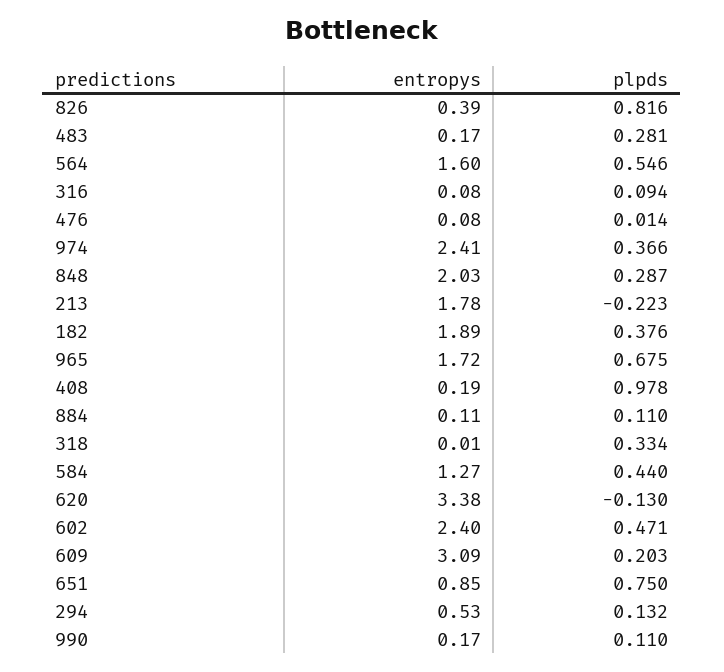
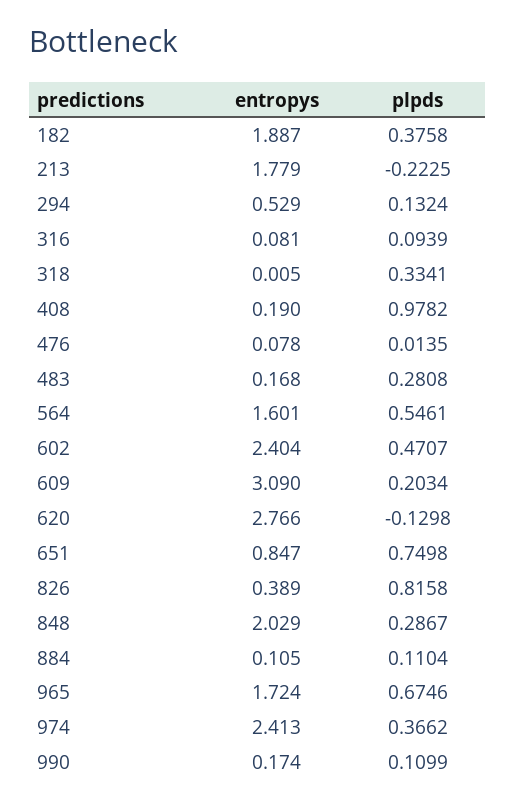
  {
    "entropys": {
      "826": 0.389,
      "483": 0.168,
      "564": 1.601,
      "316": 0.081,
      "476": 0.078,
      "974": 2.413,
      "848": 2.029,
      "213": 1.779,
      "182": 1.887,
      "965": 1.724,
      "408": 0.19,
      "884": 0.105,
      "318": 0.005,
-     "584": 1.27,
-     "620": 3.38,
+     "620": 2.766,
      "602": 2.404,
      "609": 3.09,
      "651": 0.847,
      "294": 0.529,
      "990": 0.174
    },
    "plpds": {
      "826": 0.8158,
      "483": 0.2808,
      "564": 0.5461,
      "316": 0.0939,
      "476": 0.0135,
      "974": 0.3662,
      "848": 0.2867,
      "213": -0.2225,
      "182": 0.3758,
      "965": 0.6746,
      "408": 0.9782,
      "884": 0.1104,
      "318": 0.3341,
-     "584": 0.44,
      "620": -0.1298,
      "602": 0.4707,
      "609": 0.2034,
      "651": 0.7498,
      "294": 0.1324,
      "990": 0.1099
    }
  }

